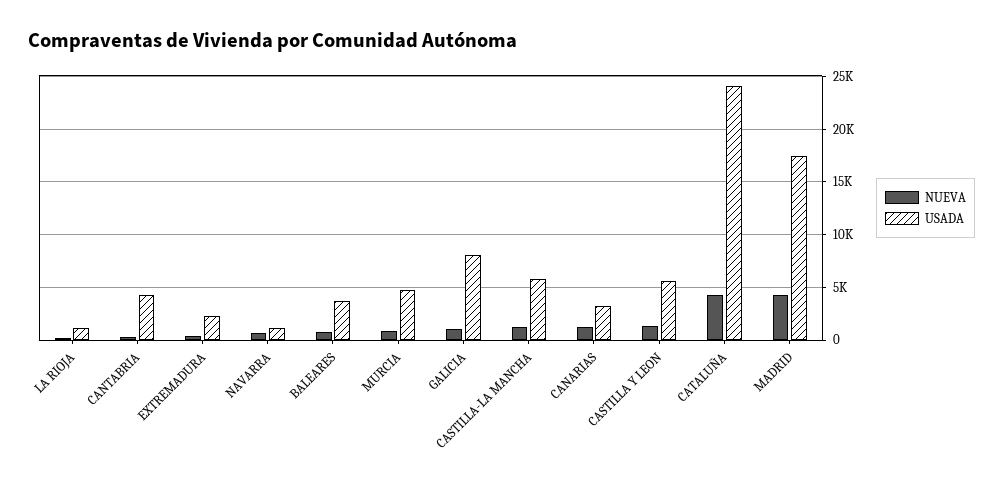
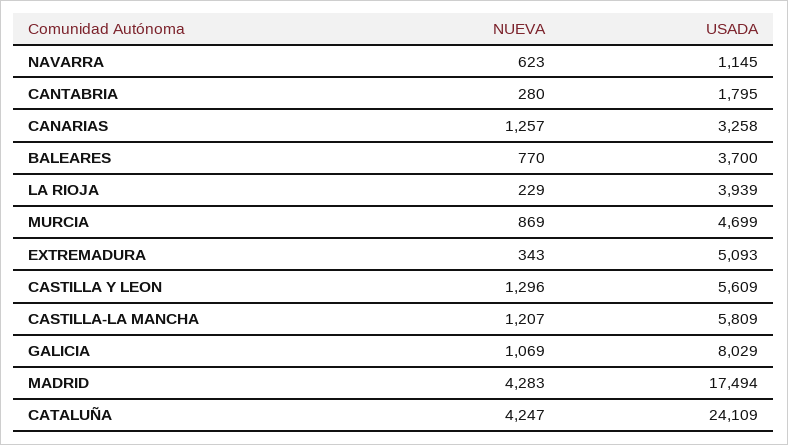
  {
    "NUEVA": {
      "LA RIOJA": 229,
      "CANTABRIA": 280,
      "EXTREMADURA": 343,
      "NAVARRA": 623,
      "BALEARES": 770,
      "MURCIA": 869,
      "GALICIA": 1069,
      "CASTILLA-LA MANCHA": 1207,
      "CANARIAS": 1257,
      "CASTILLA Y LEON": 1296,
      "CATALUÑA": 4247,
      "MADRID": 4283
    },
    "USADA": {
-     "LA RIOJA": 1000,
+     "LA RIOJA": 3939,
-     "CANTABRIA": 4000,
+     "CANTABRIA": 1795,
-     "EXTREMADURA": 2000,
+     "EXTREMADURA": 5093,
      "NAVARRA": 1145,
      "BALEARES": 3700,
      "MURCIA": 4699,
      "GALICIA": 8029,
      "CASTILLA-LA MANCHA": 5809,
      "CANARIAS": 3258,
      "CASTILLA Y LEON": 5609,
      "CATALUÑA": 24109,
      "MADRID": 17494
    }
  }

